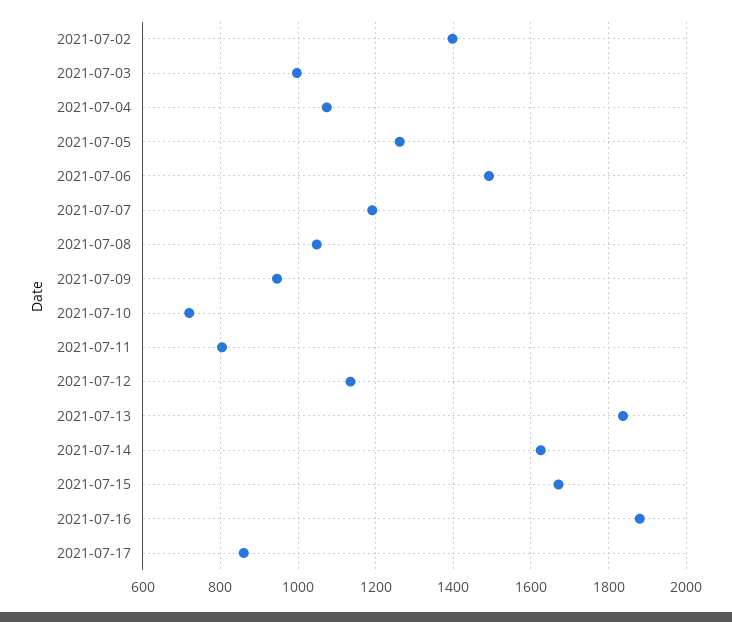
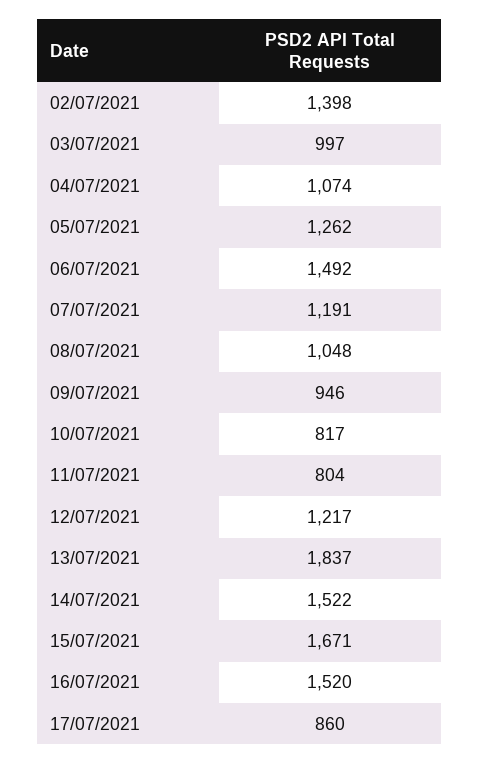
  {
    "2021-07-02": 1398,
    "2021-07-03": 997,
    "2021-07-04": 1074,
    "2021-07-05": 1262,
    "2021-07-06": 1492,
    "2021-07-07": 1191,
    "2021-07-08": 1048,
    "2021-07-09": 946,
-   "2021-07-10": 720,
+   "2021-07-10": 817,
    "2021-07-11": 804,
-   "2021-07-12": 1140,
+   "2021-07-12": 1217,
    "2021-07-13": 1837,
-   "2021-07-14": 1620,
+   "2021-07-14": 1522,
    "2021-07-15": 1671,
-   "2021-07-16": 1880,
+   "2021-07-16": 1520,
    "2021-07-17": 860
  }

